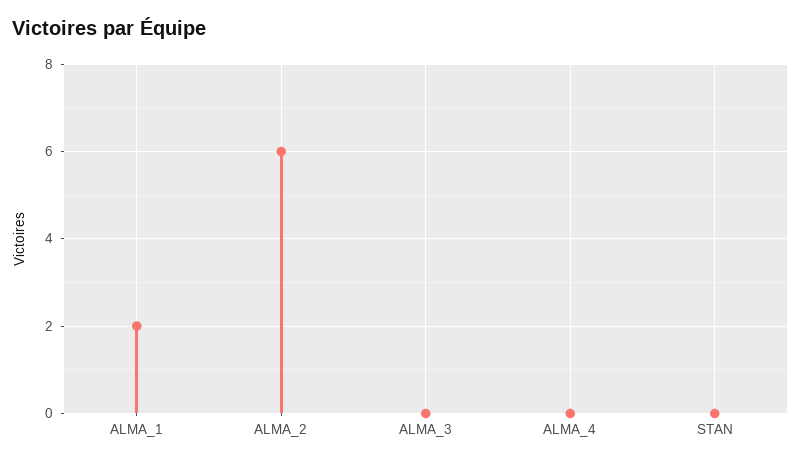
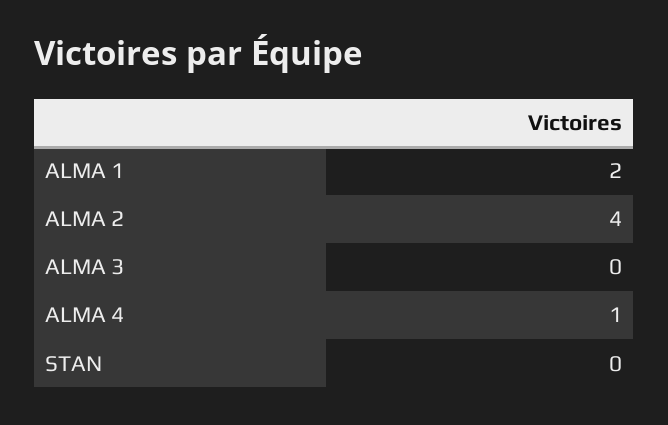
  {
    "ALMA_1": 2,
-   "ALMA_2": 6,
+   "ALMA_2": 4,
    "ALMA_3": 0,
-   "ALMA_4": 0,
+   "ALMA_4": 1,
    "STAN": 0
  }

